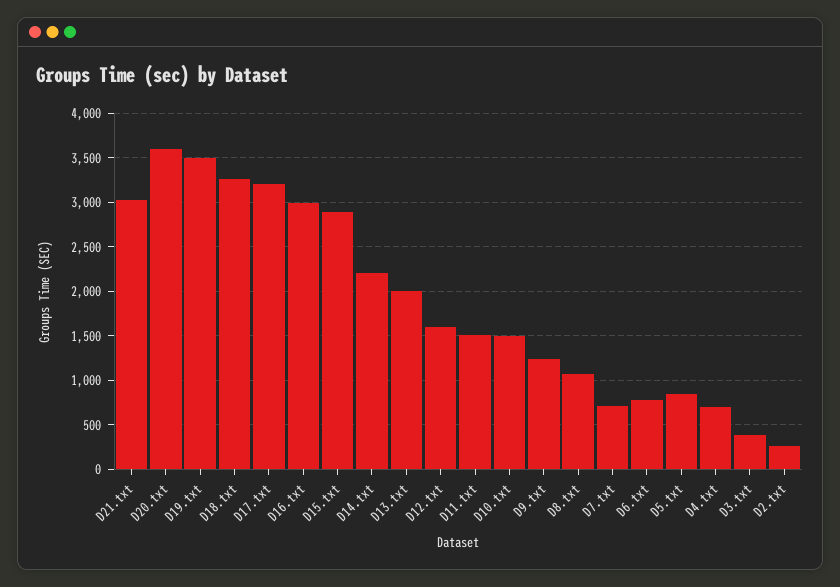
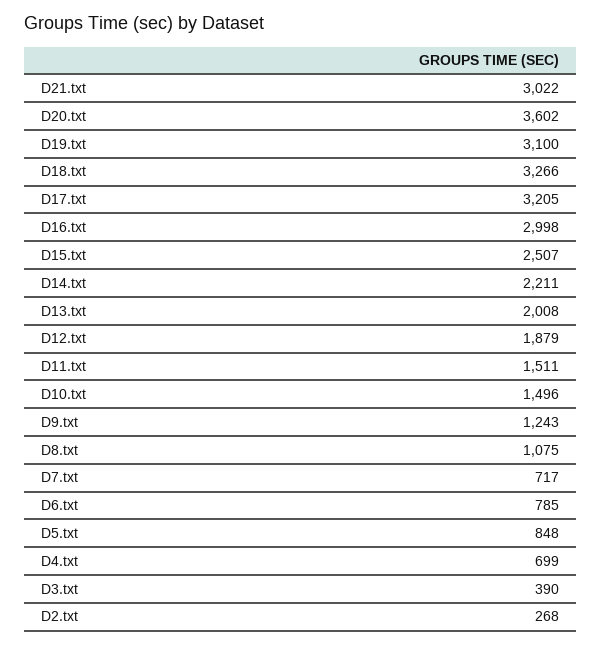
  {
    "D21.txt": 3022,
    "D20.txt": 3602,
-   "D19.txt": 3500,
+   "D19.txt": 3100,
    "D18.txt": 3266,
    "D17.txt": 3205,
    "D16.txt": 2998,
-   "D15.txt": 2900,
+   "D15.txt": 2507,
    "D14.txt": 2211,
    "D13.txt": 2008,
-   "D12.txt": 1600,
+   "D12.txt": 1879,
    "D11.txt": 1511,
    "D10.txt": 1496,
    "D9.txt": 1243,
    "D8.txt": 1075,
    "D7.txt": 717,
    "D6.txt": 785,
    "D5.txt": 848,
    "D4.txt": 699,
    "D3.txt": 390,
    "D2.txt": 268
  }

